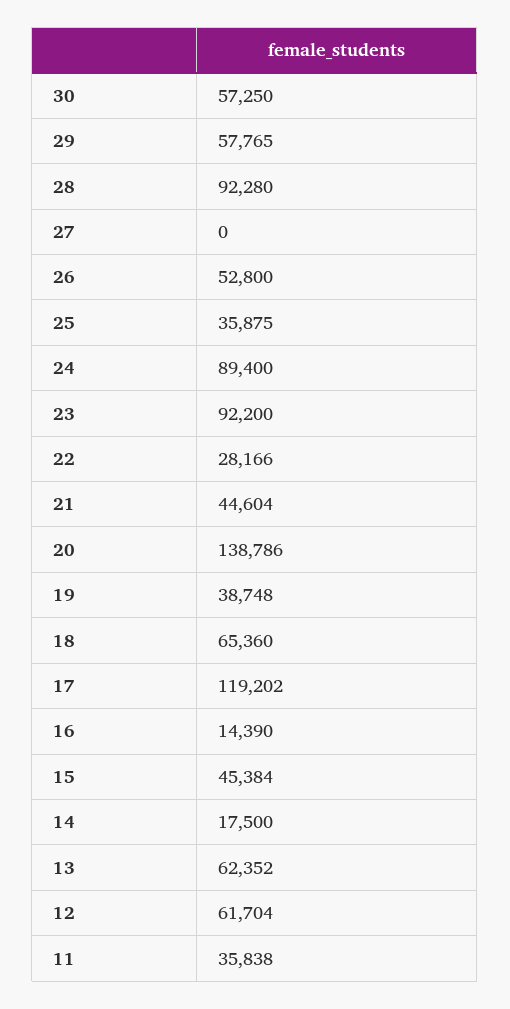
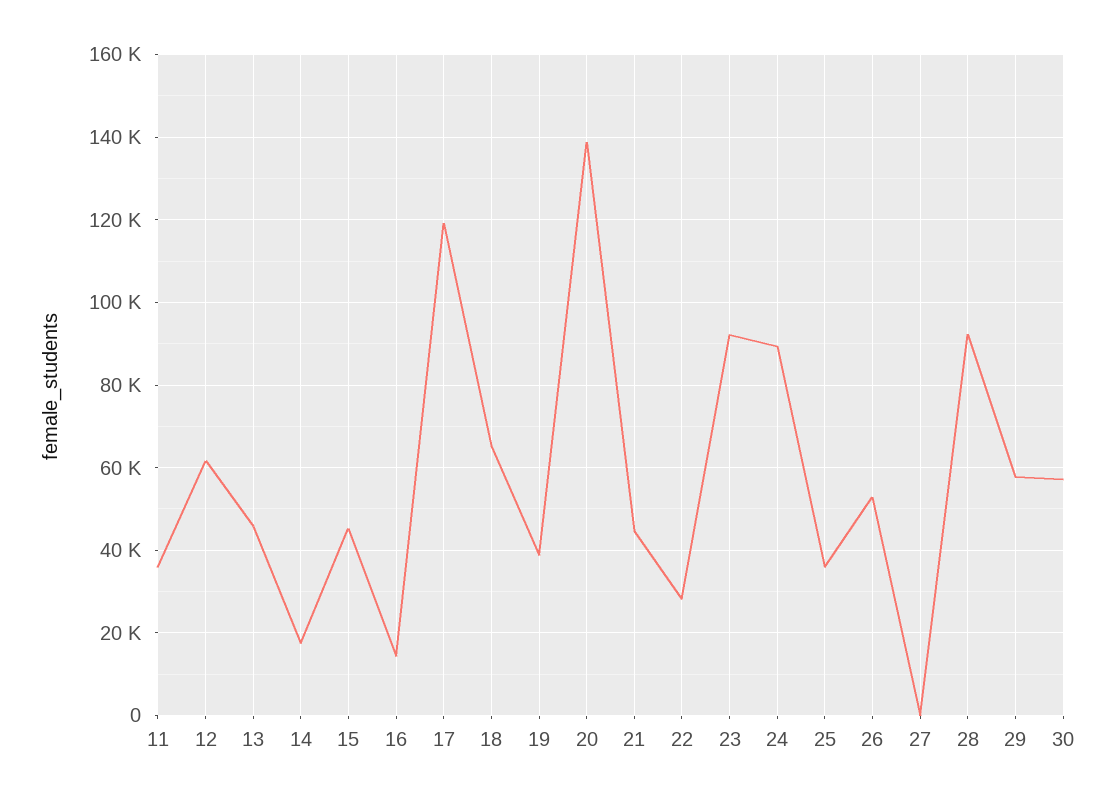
  {
    "30": 57250,
    "29": 57765,
    "28": 92280,
    "27": 0,
    "26": 52800,
    "25": 35875,
    "24": 89400,
    "23": 92200,
    "22": 28166,
    "21": 44604,
    "20": 138786,
    "19": 38748,
    "18": 65360,
    "17": 119202,
    "16": 14390,
    "15": 45384,
    "14": 17500,
-   "13": 62352,
+   "13": 46000,
    "12": 61704,
    "11": 35838
  }

